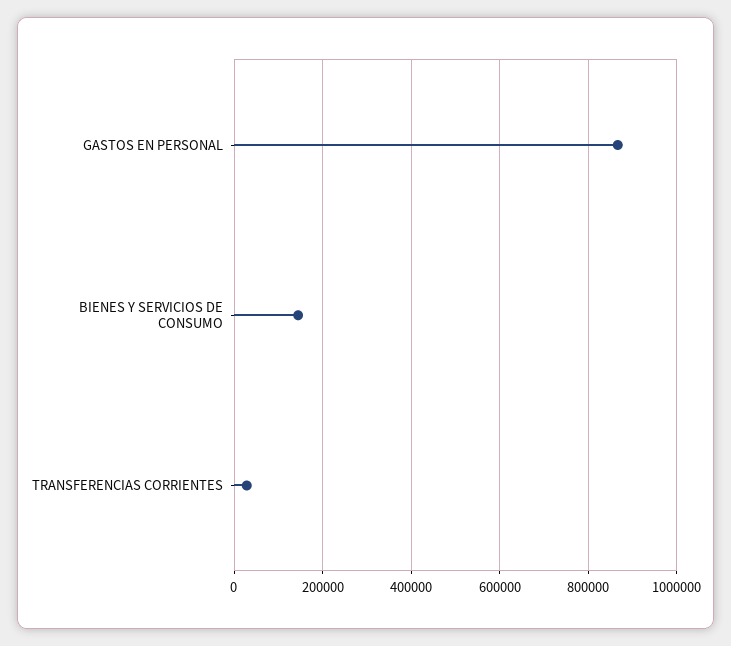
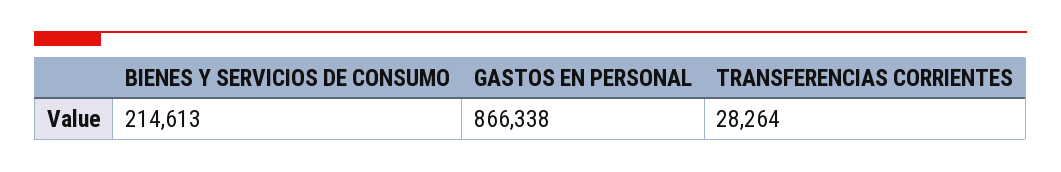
  {
    "GASTOS EN PERSONAL": 866338,
-   "BIENES Y SERVICIOS DE CONSUMO": 140000,
+   "BIENES Y SERVICIOS DE CONSUMO": 214613,
    "TRANSFERENCIAS CORRIENTES": 28264
  }

